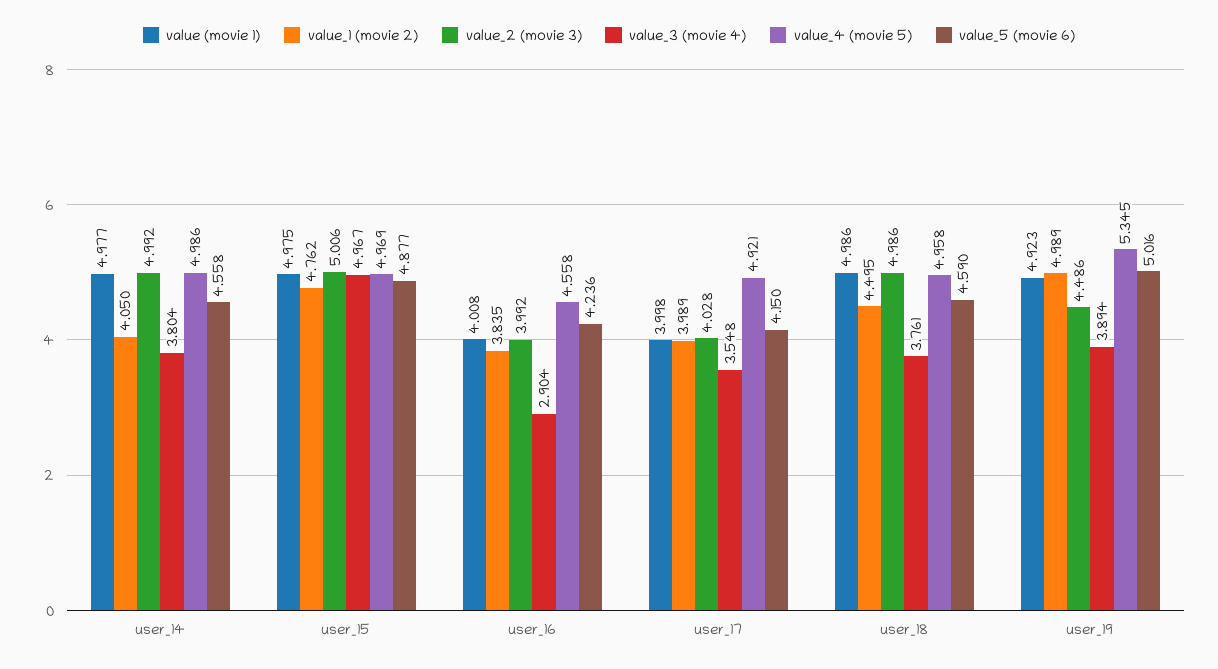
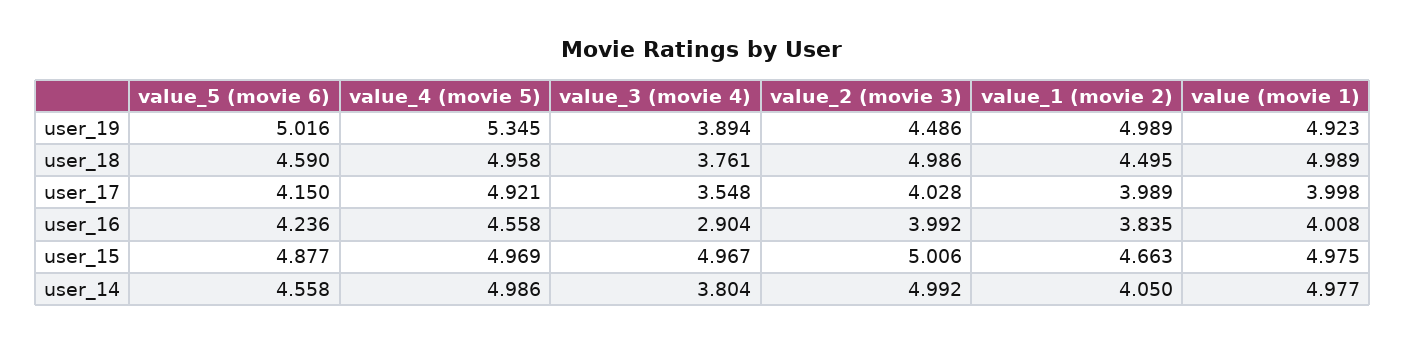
  {
    "value (movie 1)": {
      "user_14": 4.977,
      "user_15": 4.975,
      "user_16": 4.008,
      "user_17": 3.998,
-     "user_18": 4.986,
+     "user_18": 4.989,
      "user_19": 4.923
    },
    "value_1 (movie 2)": {
      "user_14": 4.05,
-     "user_15": 4.762,
+     "user_15": 4.663,
      "user_16": 3.835,
      "user_17": 3.989,
      "user_18": 4.495,
      "user_19": 4.989
    },
    "value_2 (movie 3)": {
      "user_14": 4.992,
      "user_15": 5.006,
      "user_16": 3.992,
      "user_17": 4.028,
      "user_18": 4.986,
      "user_19": 4.486
    },
    "value_3 (movie 4)": {
      "user_14": 3.804,
      "user_15": 4.967,
      "user_16": 2.904,
      "user_17": 3.548,
      "user_18": 3.761,
      "user_19": 3.894
    },
    "value_4 (movie 5)": {
      "user_14": 4.986,
      "user_15": 4.969,
      "user_16": 4.558,
      "user_17": 4.921,
      "user_18": 4.958,
      "user_19": 5.345
    },
    "value_5 (movie 6)": {
      "user_14": 4.558,
      "user_15": 4.877,
      "user_16": 4.236,
      "user_17": 4.15,
      "user_18": 4.59,
      "user_19": 5.016
    }
  }

